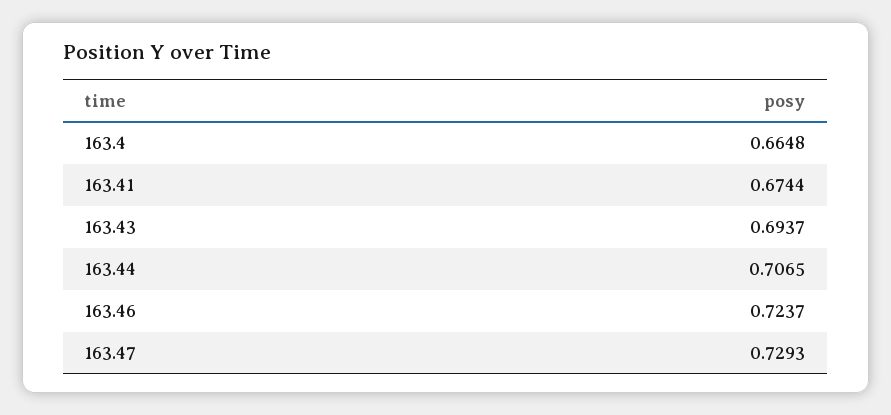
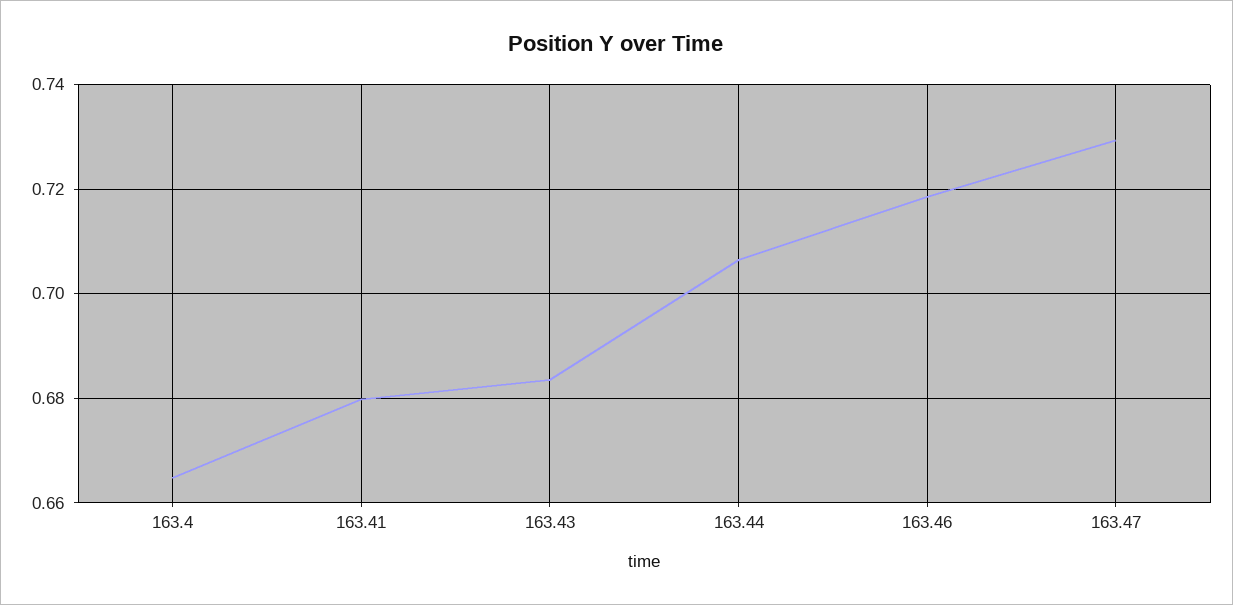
  {
    "163.4": 0.6648,
-   "163.41": 0.6744,
+   "163.41": 0.68,
-   "163.43": 0.6937,
+   "163.43": 0.684,
    "163.44": 0.7065,
-   "163.46": 0.7237,
+   "163.46": 0.718,
    "163.47": 0.7293
  }

